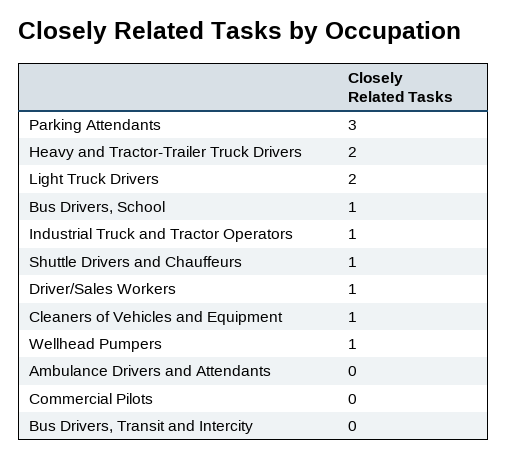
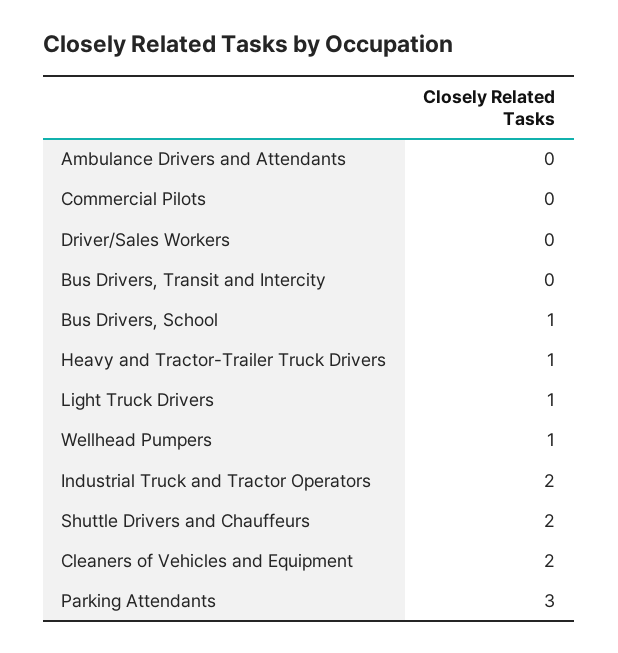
  {
    "Parking Attendants": 3,
-   "Heavy and Tractor-Trailer Truck Drivers": 2,
+   "Heavy and Tractor-Trailer Truck Drivers": 1,
-   "Light Truck Drivers": 2,
+   "Light Truck Drivers": 1,
    "Bus Drivers, School": 1,
-   "Industrial Truck and Tractor Operators": 1,
+   "Industrial Truck and Tractor Operators": 2,
-   "Shuttle Drivers and Chauffeurs": 1,
+   "Shuttle Drivers and Chauffeurs": 2,
-   "Driver/Sales Workers": 1,
+   "Driver/Sales Workers": 0,
-   "Cleaners of Vehicles and Equipment": 1,
+   "Cleaners of Vehicles and Equipment": 2,
    "Wellhead Pumpers": 1,
    "Ambulance Drivers and Attendants": 0,
    "Commercial Pilots": 0,
    "Bus Drivers, Transit and Intercity": 0
  }

